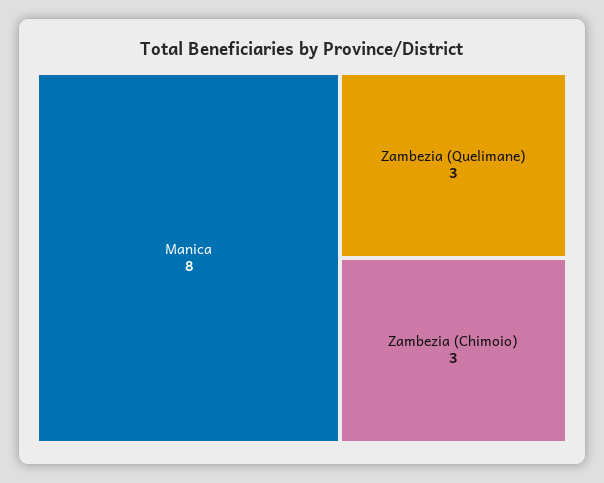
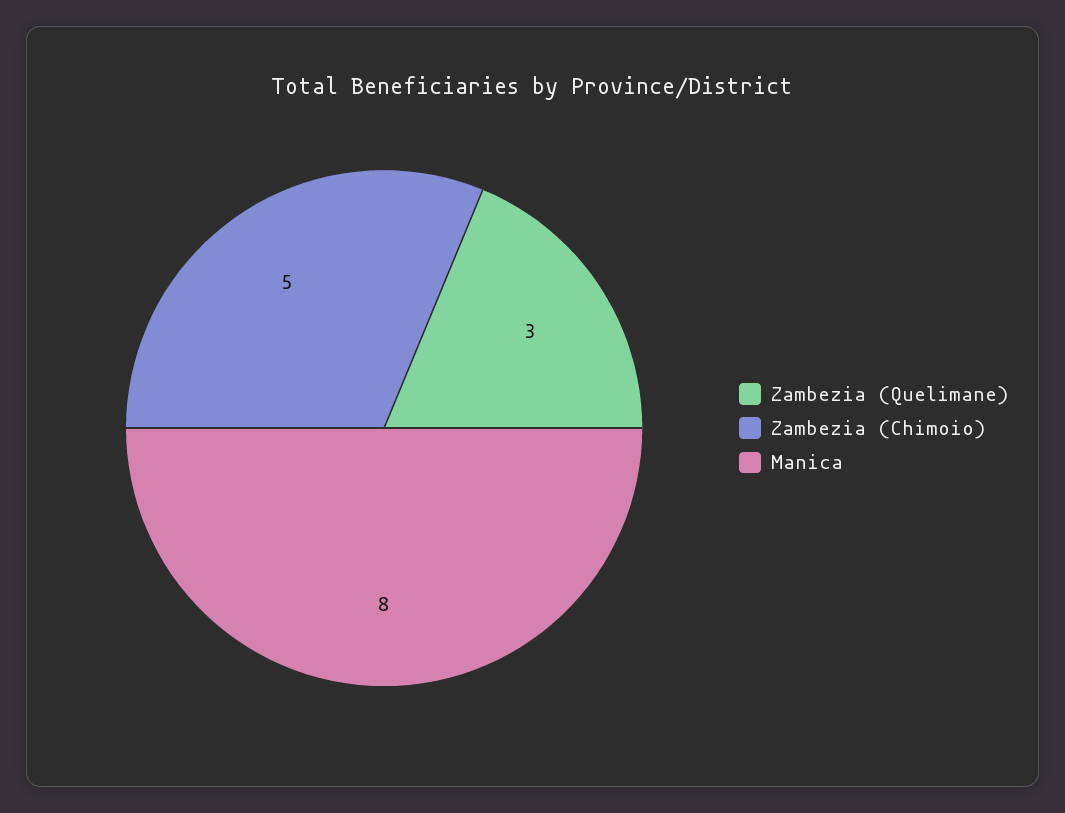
  {
    "Manica": 8,
    "Zambezia (Quelimane)": 3,
-   "Zambezia (Chimoio)": 3
+   "Zambezia (Chimoio)": 5
  }

